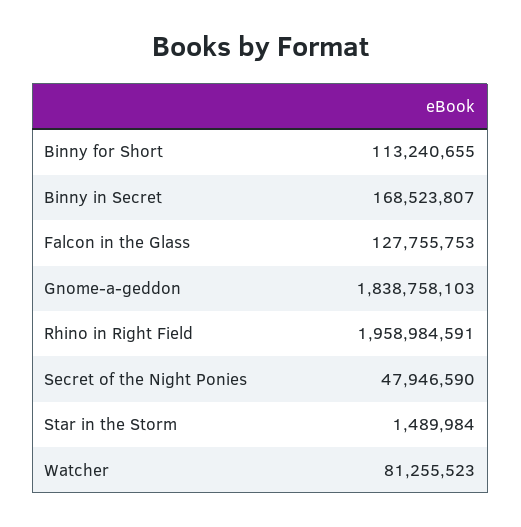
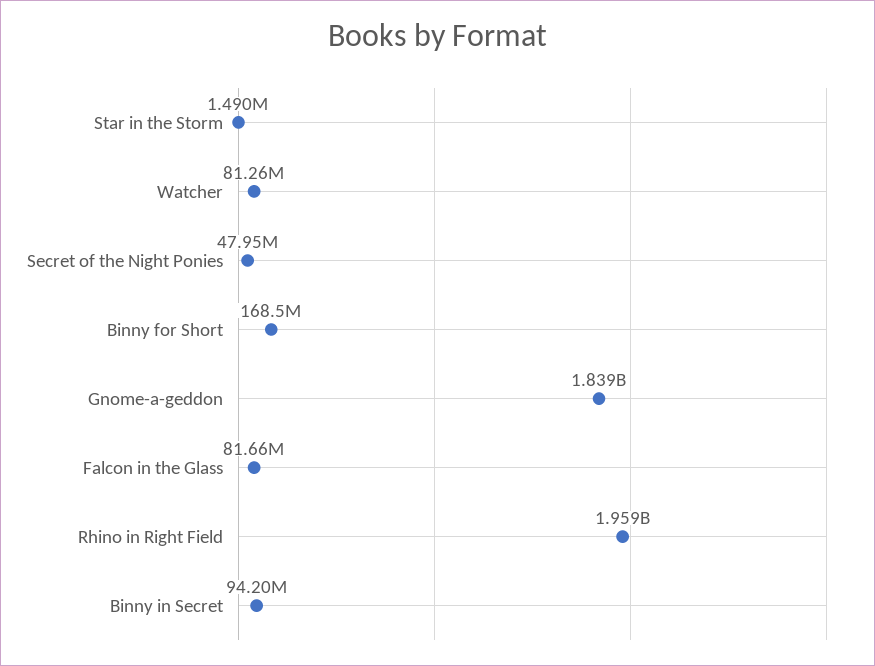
  {
-   "Binny for Short": 113240655,
+   "Binny for Short": 168500000,
-   "Binny in Secret": 168523807,
+   "Binny in Secret": 94200000,
-   "Falcon in the Glass": 127755753,
+   "Falcon in the Glass": 81660000,
    "Gnome-a-geddon": 1838758103,
    "Rhino in Right Field": 1958984591,
    "Secret of the Night Ponies": 47946590,
    "Star in the Storm": 1489984,
    "Watcher": 81255523
  }

